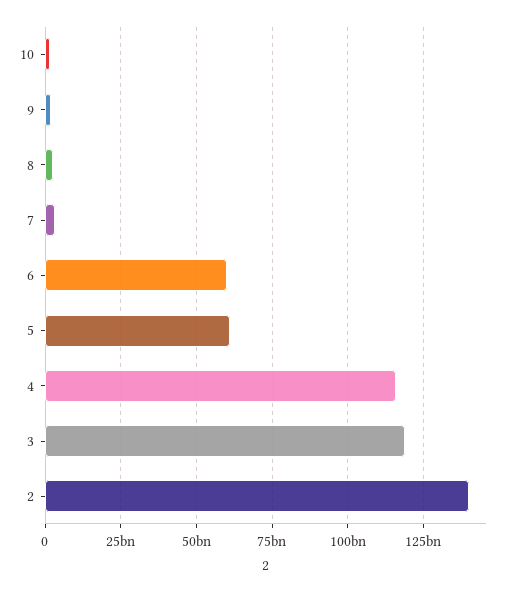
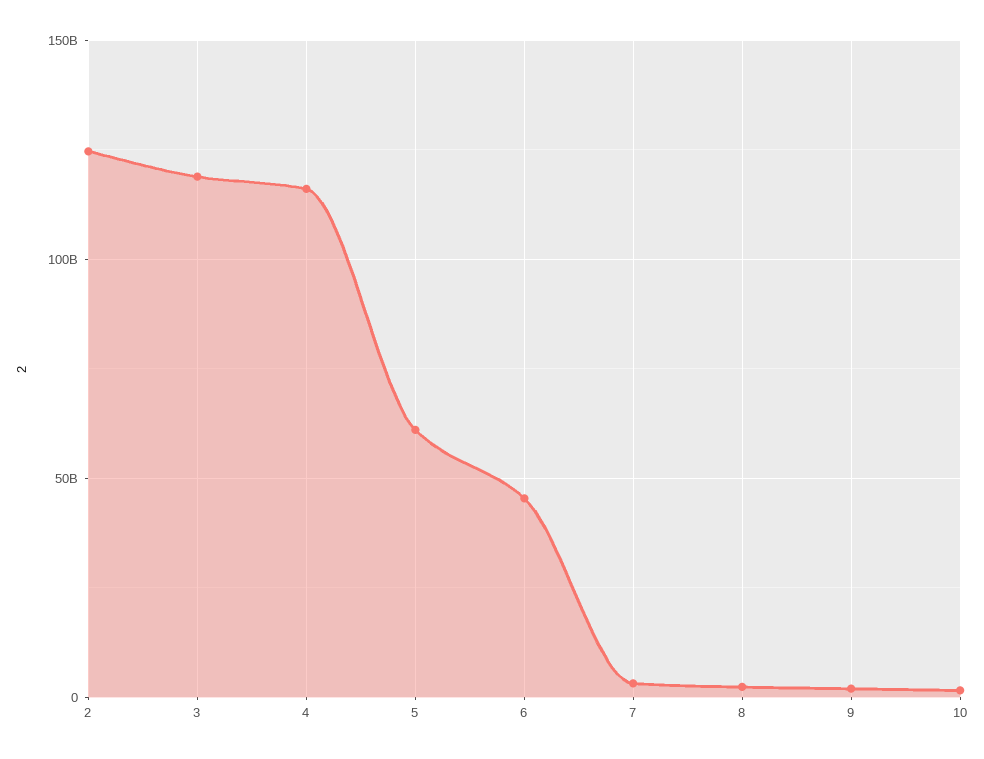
  {
    "10": 2500000000,
    "9": 2500000000,
    "8": 2500000000,
    "7": 2500000000,
-   "6": 60000000000,
+   "6": 45000000000,
    "5": 60000000000,
    "4": 115000000000,
    "3": 120000000000,
-   "2": 140000000000
+   "2": 125000000000
  }

